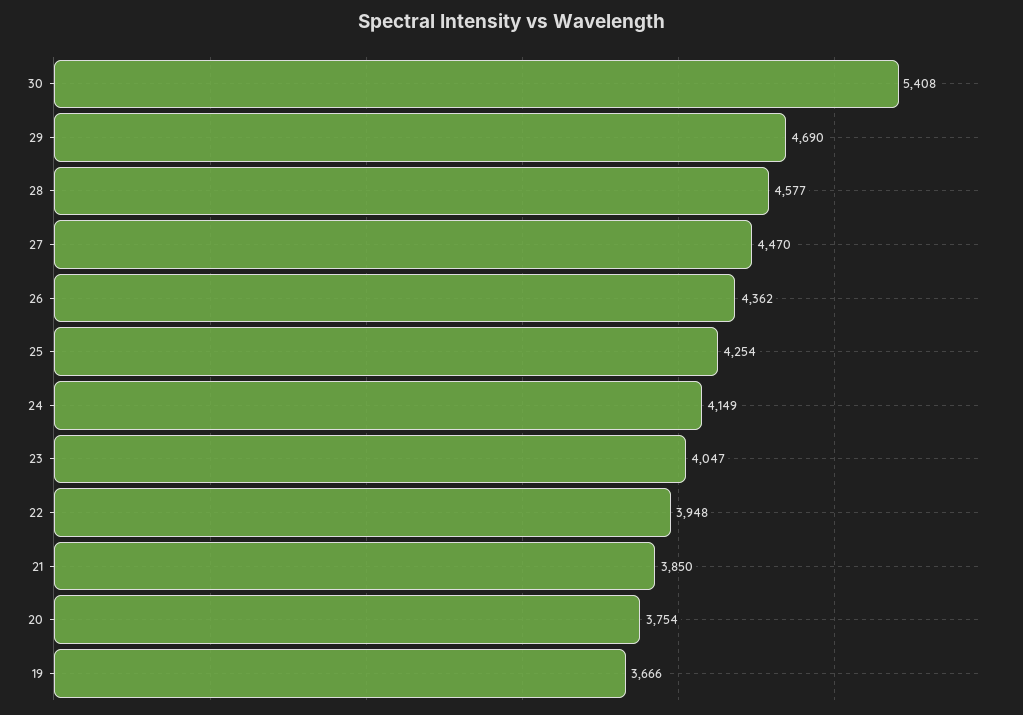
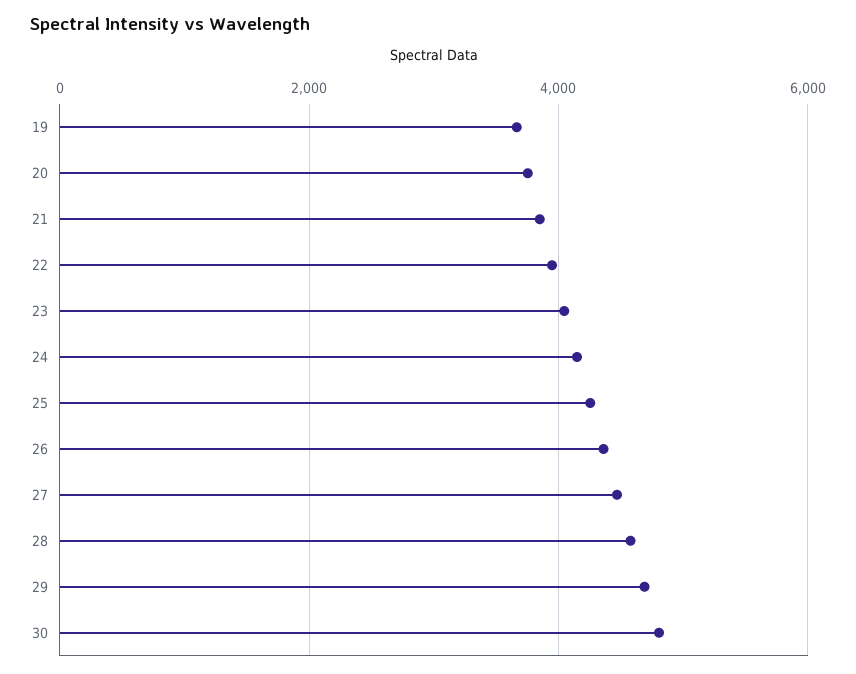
  {
-   "30": 5408,
+   "30": 4800,
    "29": 4690,
    "28": 4577,
    "27": 4470,
    "26": 4362,
    "25": 4254,
    "24": 4149,
    "23": 4047,
    "22": 3948,
    "21": 3850,
    "20": 3754,
    "19": 3666
  }

